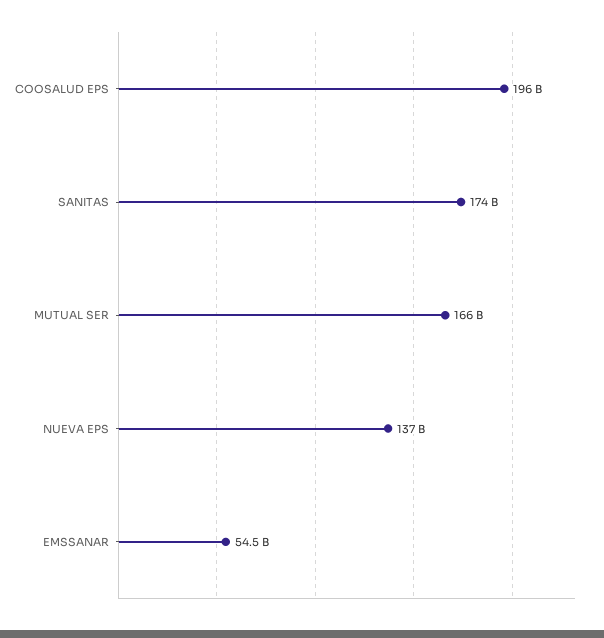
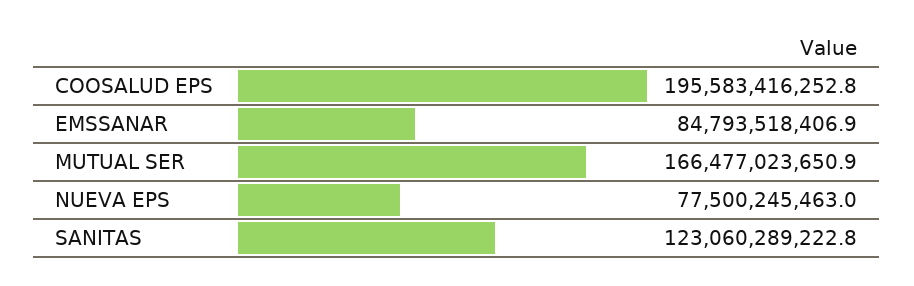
  {
    "COOSALUD EPS": 195583416252.8,
-   "SANITAS": 174000000000,
+   "SANITAS": 123060289222.8,
    "MUTUAL SER": 166477023650.9,
-   "NUEVA EPS": 137000000000,
+   "NUEVA EPS": 77500245463,
-   "EMSSANAR": 54500000000
+   "EMSSANAR": 84793518406.9
  }

